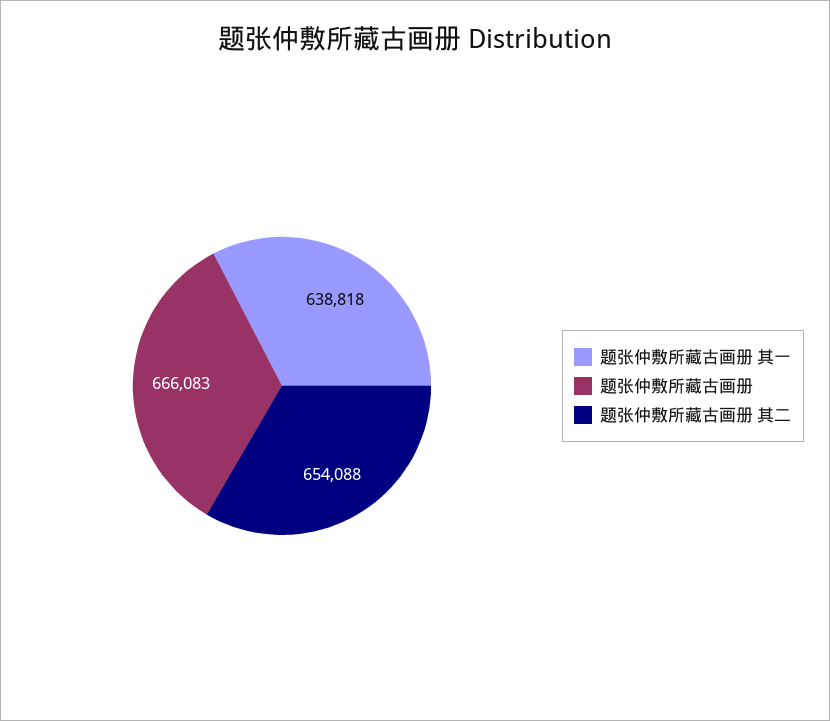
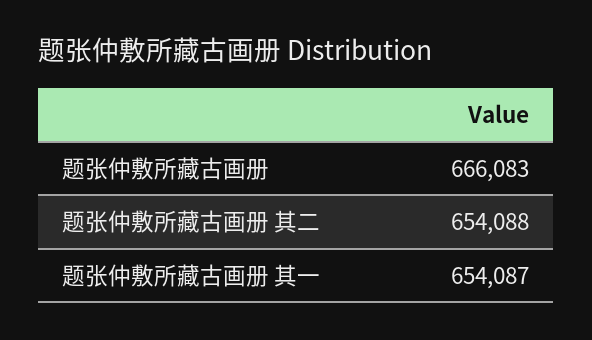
  {
-   "题张仲敷所藏古画册 其一": 638818,
+   "题张仲敷所藏古画册 其一": 654087,
    "题张仲敷所藏古画册": 666083,
    "题张仲敷所藏古画册 其二": 654088
  }

